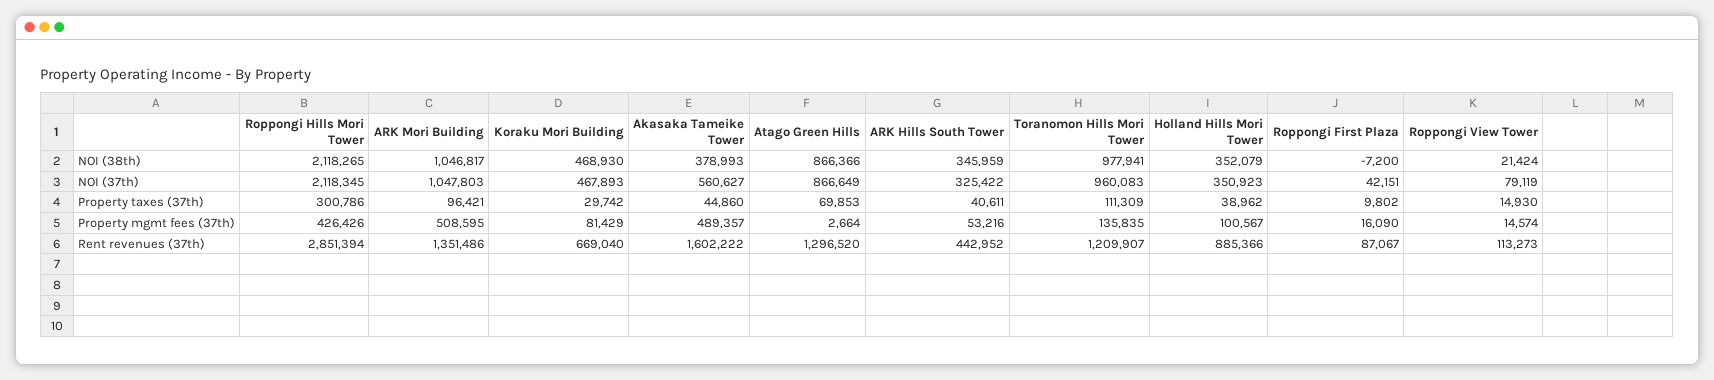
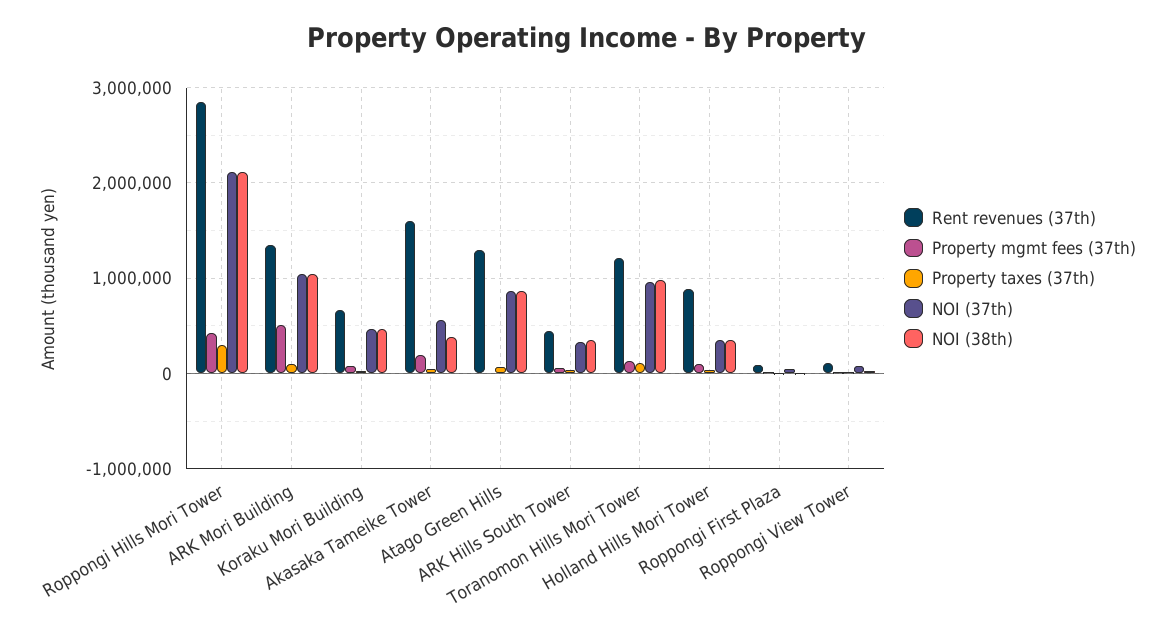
  {
    "NOI (38th)": {
      "Roppongi Hills Mori Tower": 2118265,
      "ARK Mori Building": 1046817,
      "Koraku Mori Building": 468930,
      "Akasaka Tameike Tower": 378993,
      "Atago Green Hills": 866366,
      "ARK Hills South Tower": 345959,
      "Toranomon Hills Mori Tower": 977941,
      "Holland Hills Mori Tower": 352079,
      "Roppongi First Plaza": -7200,
      "Roppongi View Tower": 21424
    },
    "NOI (37th)": {
      "Roppongi Hills Mori Tower": 2118345,
      "ARK Mori Building": 1047803,
      "Koraku Mori Building": 467893,
      "Akasaka Tameike Tower": 560627,
      "Atago Green Hills": 866649,
      "ARK Hills South Tower": 325422,
      "Toranomon Hills Mori Tower": 960083,
      "Holland Hills Mori Tower": 350923,
      "Roppongi First Plaza": 42151,
      "Roppongi View Tower": 79119
    },
    "Property taxes (37th)": {
      "Roppongi Hills Mori Tower": 300786,
      "ARK Mori Building": 96421,
      "Koraku Mori Building": 29742,
      "Akasaka Tameike Tower": 44860,
      "Atago Green Hills": 69853,
      "ARK Hills South Tower": 40611,
      "Toranomon Hills Mori Tower": 111309,
      "Holland Hills Mori Tower": 38962,
      "Roppongi First Plaza": 9802,
      "Roppongi View Tower": 14930
    },
    "Property mgmt fees (37th)": {
      "Roppongi Hills Mori Tower": 426426,
      "ARK Mori Building": 508595,
      "Koraku Mori Building": 81429,
-     "Akasaka Tameike Tower": 489357,
+     "Akasaka Tameike Tower": 200000,
      "Atago Green Hills": 2664,
      "ARK Hills South Tower": 53216,
      "Toranomon Hills Mori Tower": 135835,
      "Holland Hills Mori Tower": 100567,
      "Roppongi First Plaza": 16090,
      "Roppongi View Tower": 14574
    },
    "Rent revenues (37th)": {
      "Roppongi Hills Mori Tower": 2851394,
      "ARK Mori Building": 1351486,
      "Koraku Mori Building": 669040,
      "Akasaka Tameike Tower": 1602222,
      "Atago Green Hills": 1296520,
      "ARK Hills South Tower": 442952,
      "Toranomon Hills Mori Tower": 1209907,
      "Holland Hills Mori Tower": 885366,
      "Roppongi First Plaza": 87067,
      "Roppongi View Tower": 113273
    }
  }

